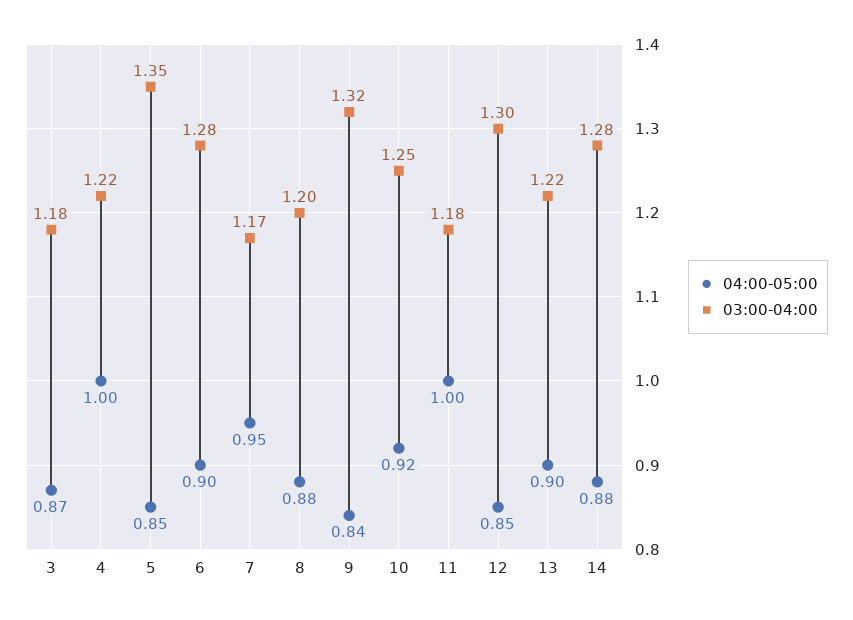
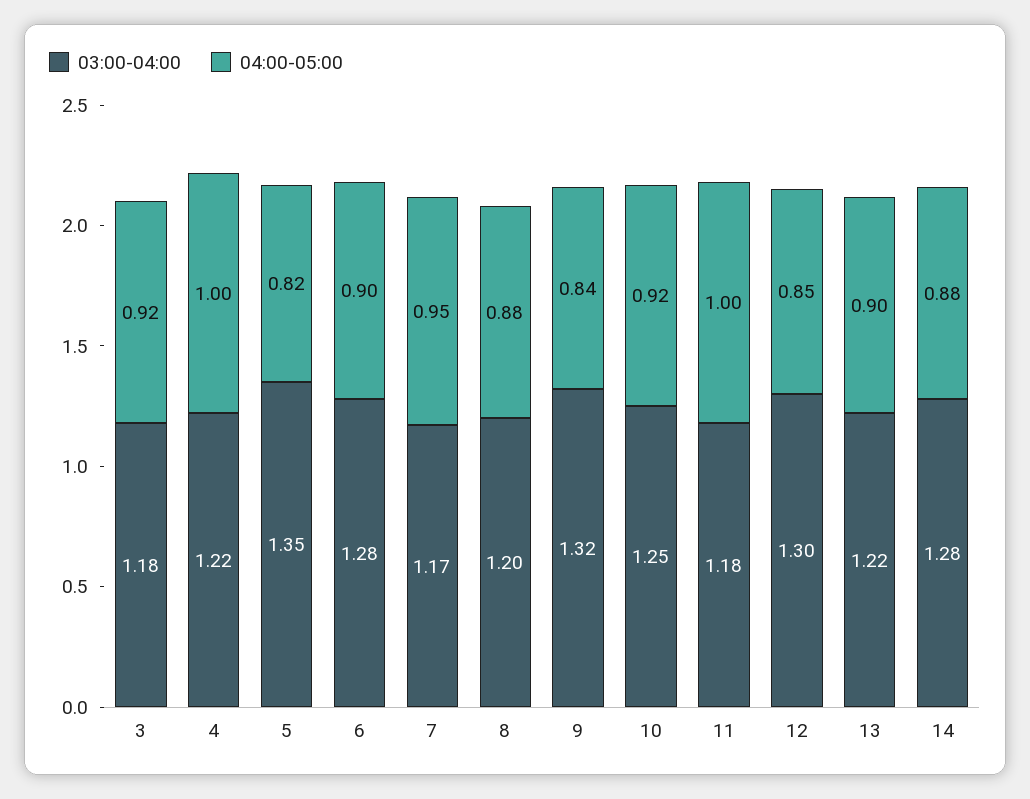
  {
    "04:00-05:00": {
-     "3": 0.87,
+     "3": 0.92,
      "4": 1,
-     "5": 0.85,
+     "5": 0.82,
      "6": 0.9,
      "7": 0.95,
      "8": 0.88,
      "9": 0.84,
      "10": 0.92,
      "11": 1,
      "12": 0.85,
      "13": 0.9,
      "14": 0.88
    },
    "03:00-04:00": {
      "3": 1.18,
      "4": 1.22,
      "5": 1.35,
      "6": 1.28,
      "7": 1.17,
      "8": 1.2,
      "9": 1.32,
      "10": 1.25,
      "11": 1.18,
      "12": 1.3,
      "13": 1.22,
      "14": 1.28
    }
  }

